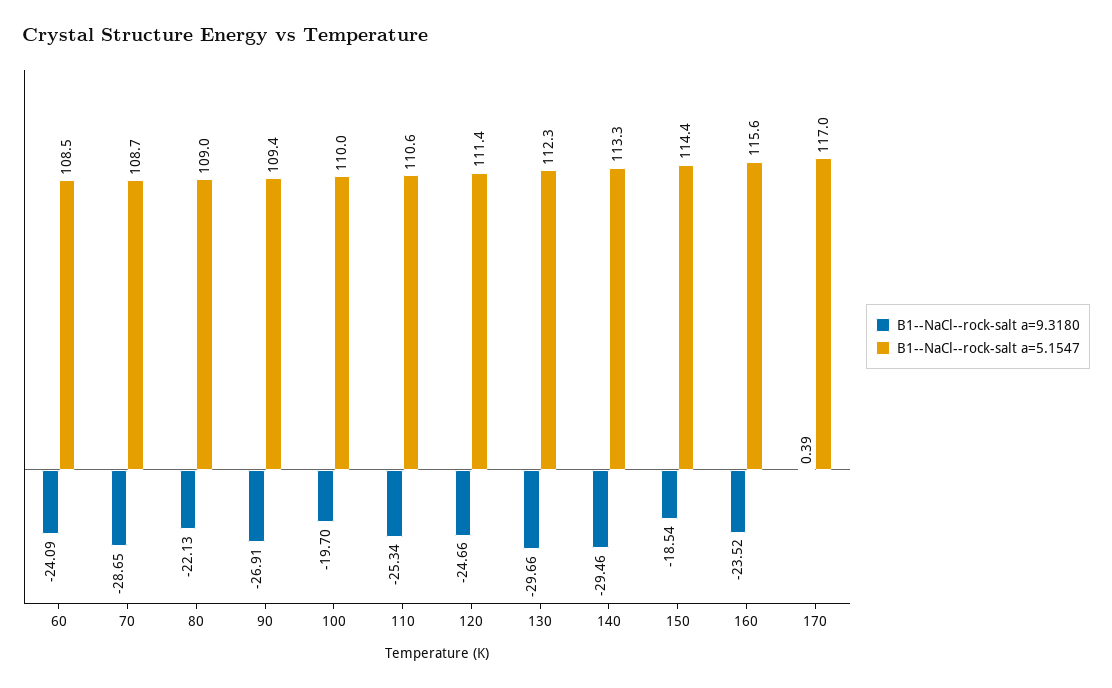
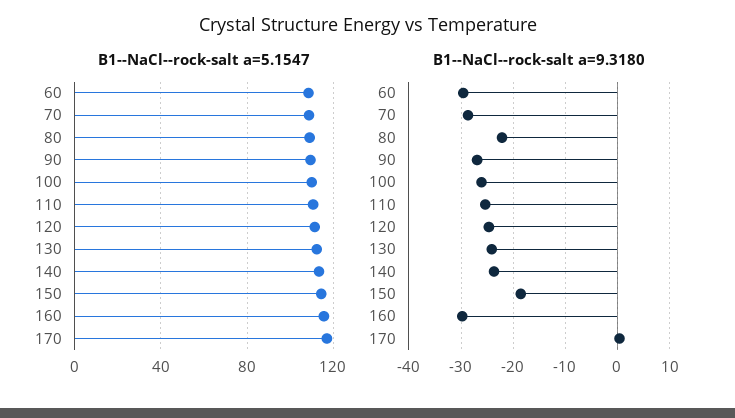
  {
    "B1--NaCl--rock-salt a=9.3180": {
-     "60": -24.09,
+     "60": -30,
      "70": -28.65,
      "80": -22.13,
      "90": -26.91,
-     "100": -19.7,
+     "100": -26,
      "110": -25.34,
      "120": -24.66,
-     "130": -29.66,
+     "130": -24,
-     "140": -29.46,
+     "140": -24,
      "150": -18.54,
-     "160": -23.52,
+     "160": -30,
      "170": 0.39
    },
    "B1--NaCl--rock-salt a=5.1547": {
      "60": 108.5,
      "70": 108.7,
      "80": 109,
      "90": 109.4,
      "100": 110,
      "110": 110.6,
      "120": 111.4,
      "130": 112.3,
      "140": 113.3,
      "150": 114.4,
      "160": 115.6,
      "170": 117
    }
  }

